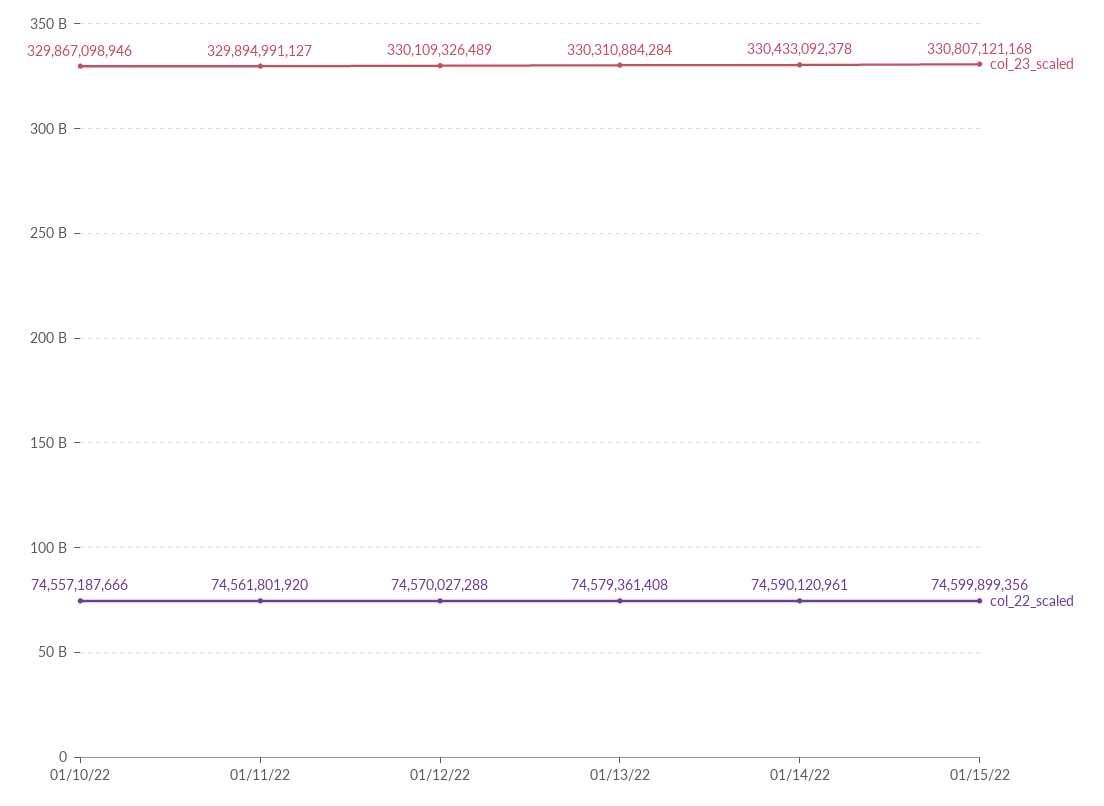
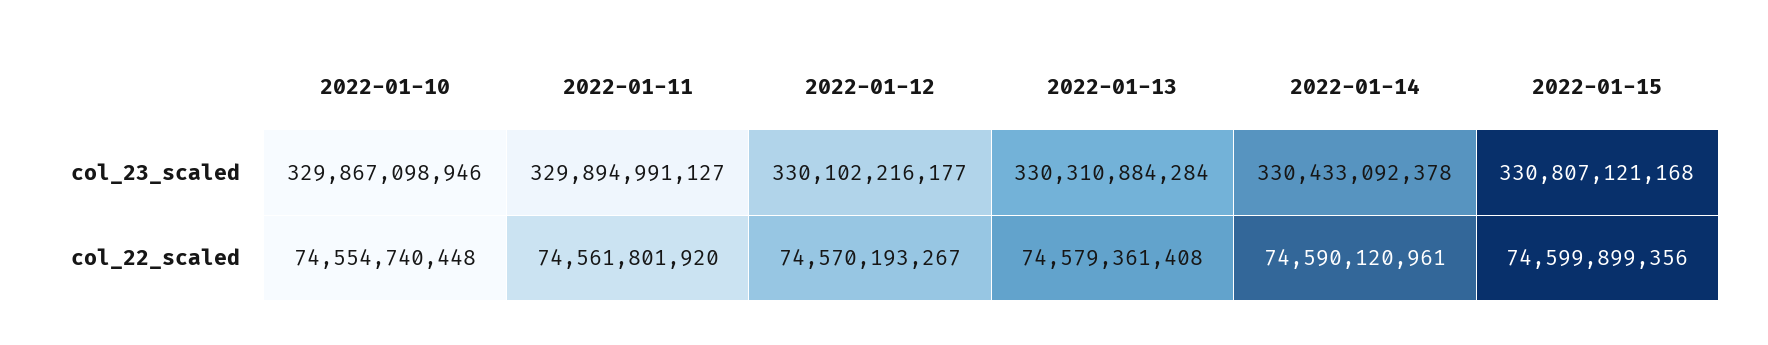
  {
    "col_23_scaled": {
      "01/10/22": 329867098946,
      "01/11/22": 329894991127,
-     "01/12/22": 330109326489,
+     "01/12/22": 330102216177,
      "01/13/22": 330310884284,
      "01/14/22": 330433092378,
      "01/15/22": 330807121168
    },
    "col_22_scaled": {
-     "01/10/22": 74557187666,
+     "01/10/22": 74554740448,
      "01/11/22": 74561801920,
-     "01/12/22": 74570027288,
+     "01/12/22": 74570193267,
      "01/13/22": 74579361408,
      "01/14/22": 74590120961,
      "01/15/22": 74599899356
    }
  }

